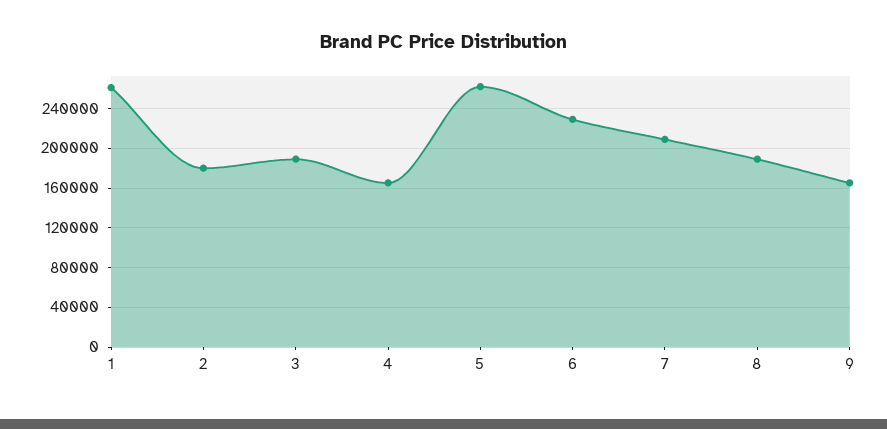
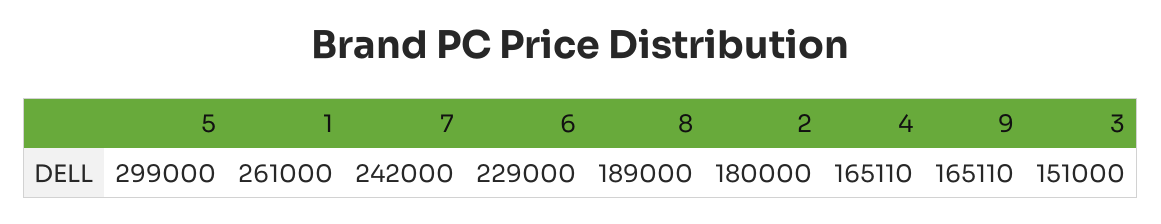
  {
    "1": 261000,
    "2": 180000,
-   "3": 190000,
+   "3": 151000,
    "4": 165110,
-   "5": 260000,
+   "5": 299000,
    "6": 229000,
-   "7": 210000,
+   "7": 242000,
    "8": 189000,
    "9": 165110
  }

